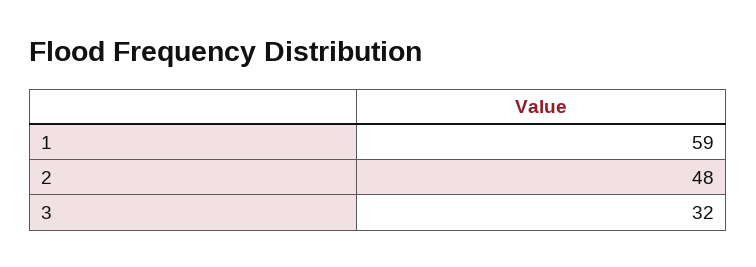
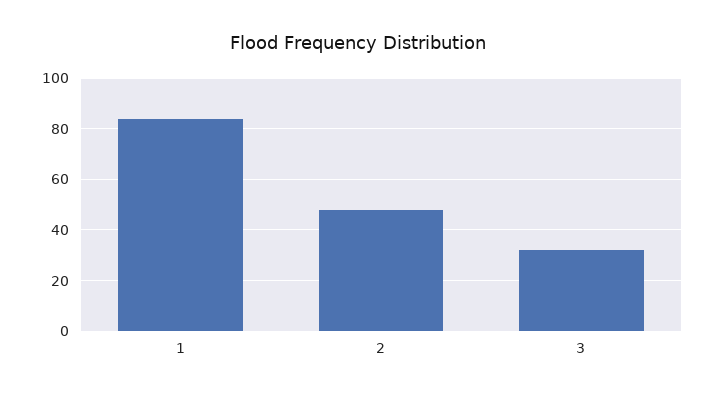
  {
-   "1": 59,
+   "1": 85,
    "2": 48,
    "3": 32
  }

